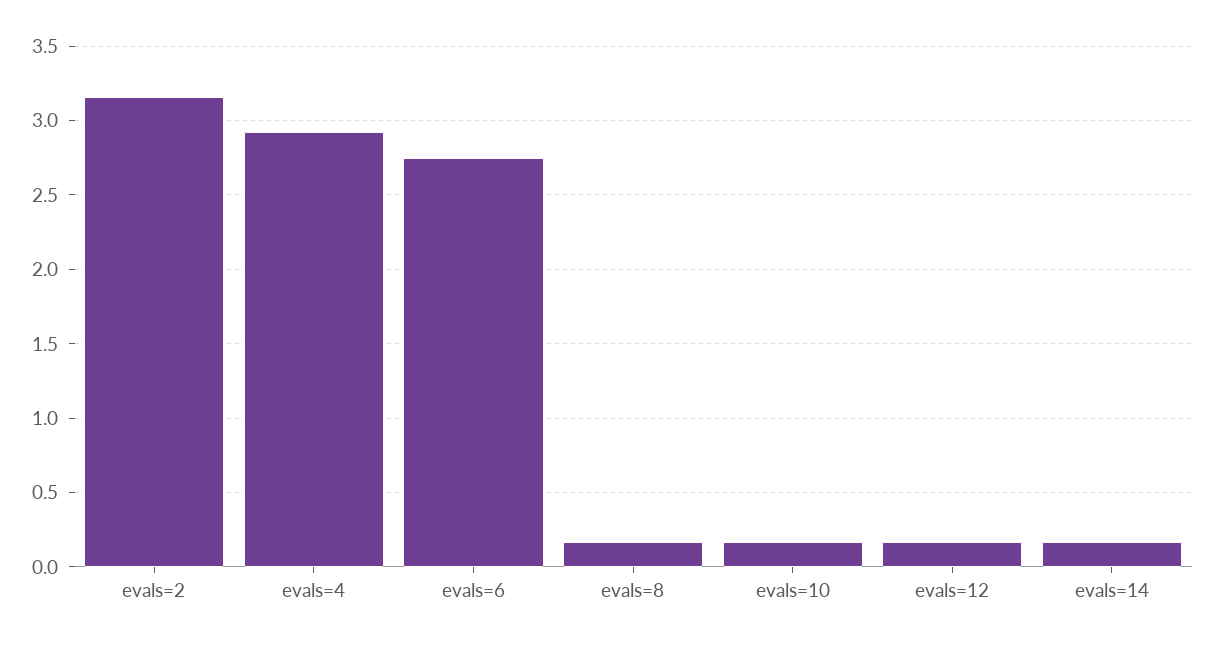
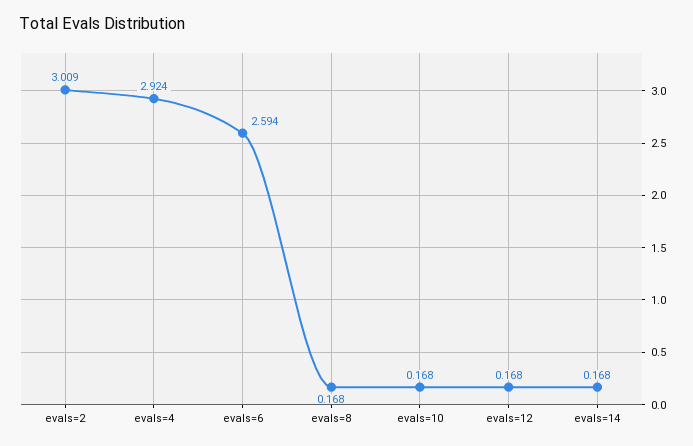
  {
-   "evals=2": 3.15,
+   "evals=2": 3.009,
    "evals=4": 2.924,
-   "evals=6": 2.75,
+   "evals=6": 2.594,
    "evals=8": 0.168,
    "evals=10": 0.168,
    "evals=12": 0.168,
    "evals=14": 0.168
  }

